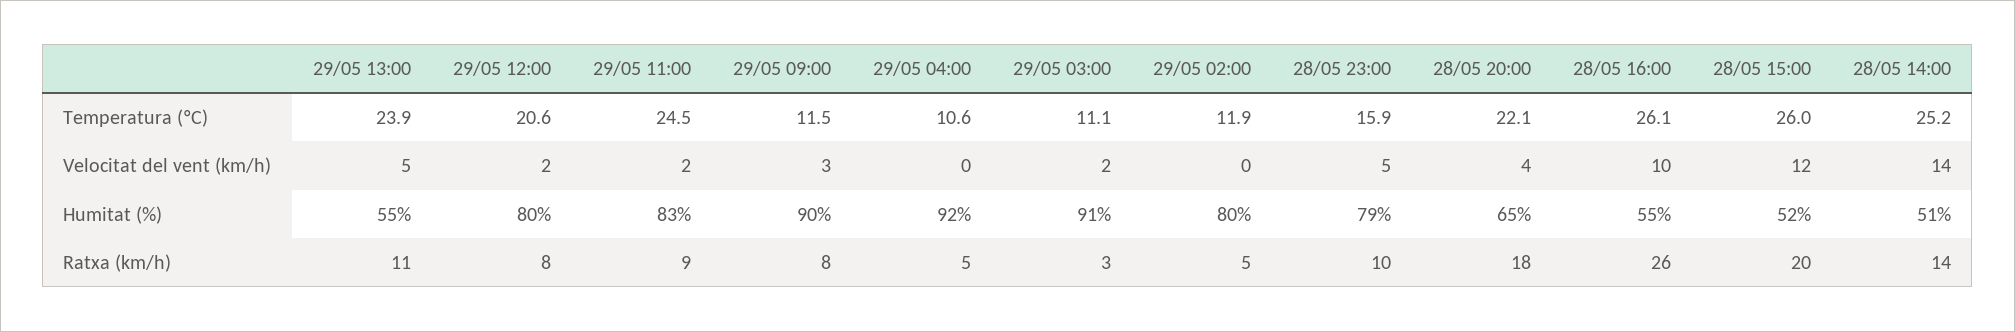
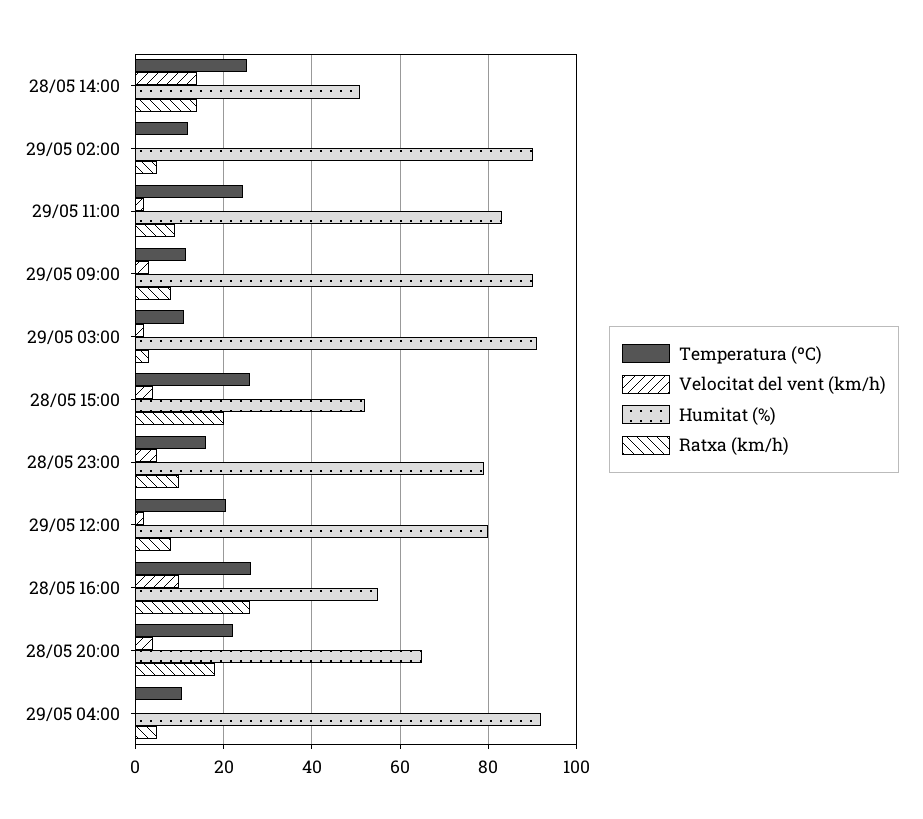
  {
    "Temperatura (ºC)": {
-     "29/05 13:00": 23.9,
      "29/05 12:00": 20.6,
      "29/05 11:00": 24.5,
      "29/05 09:00": 11.5,
      "29/05 04:00": 10.6,
      "29/05 03:00": 11.1,
      "29/05 02:00": 11.9,
      "28/05 23:00": 15.9,
      "28/05 20:00": 22.1,
      "28/05 16:00": 26.1,
      "28/05 15:00": 26,
      "28/05 14:00": 25.2
    },
    "Velocitat del vent (km/h)": {
-     "29/05 13:00": 5,
      "29/05 12:00": 2,
      "29/05 11:00": 2,
      "29/05 09:00": 3,
      "29/05 04:00": 0,
      "29/05 03:00": 2,
      "29/05 02:00": 0,
      "28/05 23:00": 5,
      "28/05 20:00": 4,
      "28/05 16:00": 10,
-     "28/05 15:00": 12,
+     "28/05 15:00": 4,
      "28/05 14:00": 14
    },
    "Humitat (%)": {
-     "29/05 13:00": 55,
      "29/05 12:00": 80,
      "29/05 11:00": 83,
      "29/05 09:00": 90,
      "29/05 04:00": 92,
      "29/05 03:00": 91,
-     "29/05 02:00": 80,
+     "29/05 02:00": 90,
      "28/05 23:00": 79,
      "28/05 20:00": 65,
      "28/05 16:00": 55,
      "28/05 15:00": 52,
      "28/05 14:00": 51
    },
    "Ratxa (km/h)": {
-     "29/05 13:00": 11,
      "29/05 12:00": 8,
      "29/05 11:00": 9,
      "29/05 09:00": 8,
      "29/05 04:00": 5,
      "29/05 03:00": 3,
      "29/05 02:00": 5,
      "28/05 23:00": 10,
      "28/05 20:00": 18,
      "28/05 16:00": 26,
      "28/05 15:00": 20,
      "28/05 14:00": 14
    }
  }

